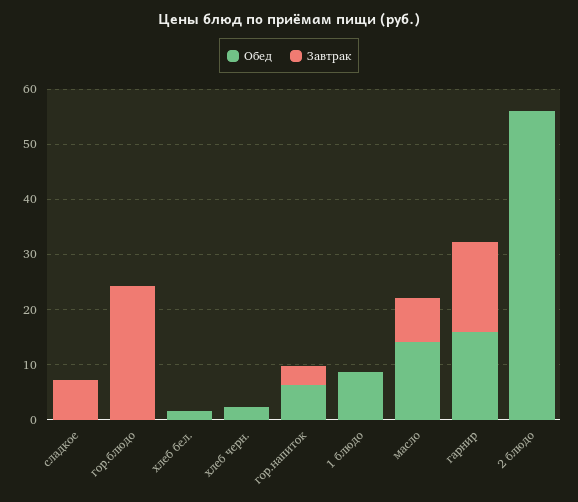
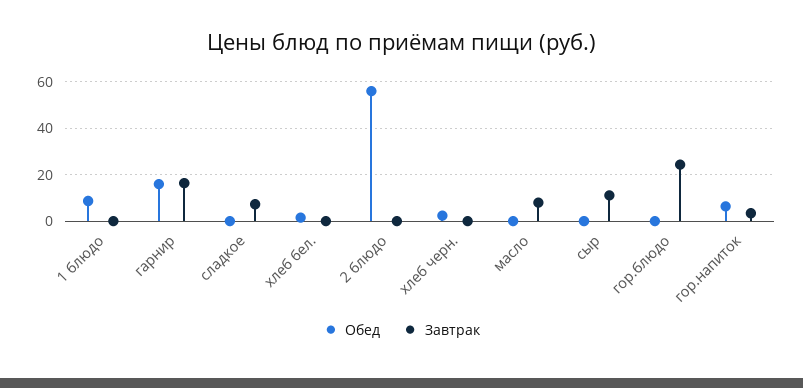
  {
    "Обед": {
      "сладкое": 0,
      "гор.блюдо": 0,
      "хлеб бел.": 2,
      "хлеб черн.": 2,
      "гор.напиток": 6,
      "1 блюдо": 8,
-     "масло": 14,
+     "масло": 0,
      "гарнир": 16,
-     "2 блюдо": 56
+     "2 блюдо": 56,
+     "сыр": 0
    },
    "Завтрак": {
      "сладкое": 8,
      "гор.блюдо": 24,
      "хлеб бел.": 0,
      "хлеб черн.": 0,
      "гор.напиток": 4,
      "1 блюдо": 0,
      "масло": 8,
      "гарнир": 16,
-     "2 блюдо": 0
+     "2 блюдо": 0,
+     "сыр": 10
    }
  }

